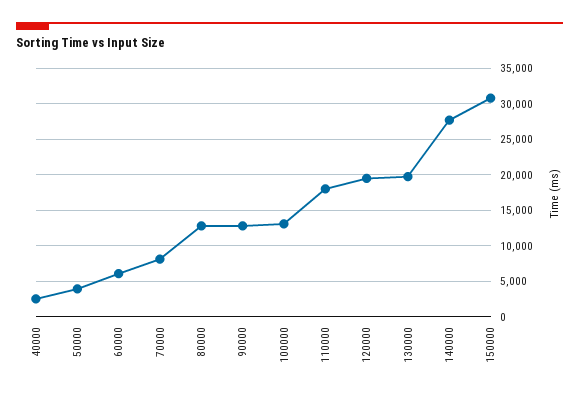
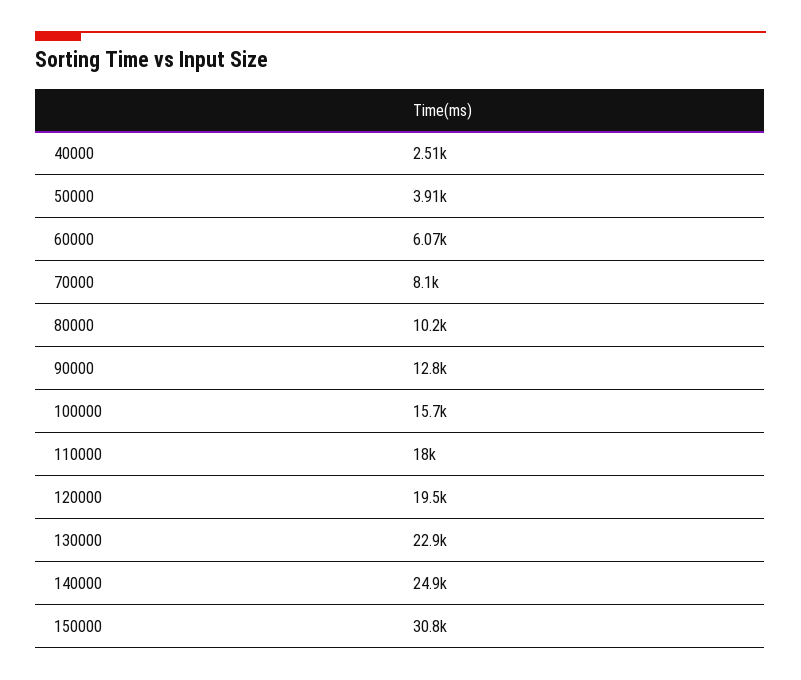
  {
    "40000": 2510,
    "50000": 3910,
    "60000": 6070,
    "70000": 8100,
-   "80000": 13000,
+   "80000": 10200,
    "90000": 12800,
-   "100000": 13000,
+   "100000": 15700,
    "110000": 18000,
    "120000": 19500,
-   "130000": 20000,
+   "130000": 22900,
-   "140000": 28000,
+   "140000": 24900,
    "150000": 30800
  }

